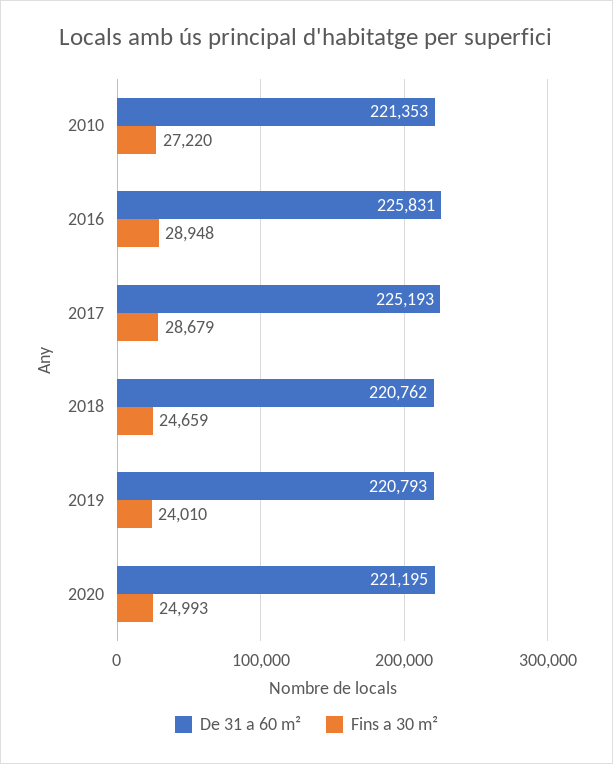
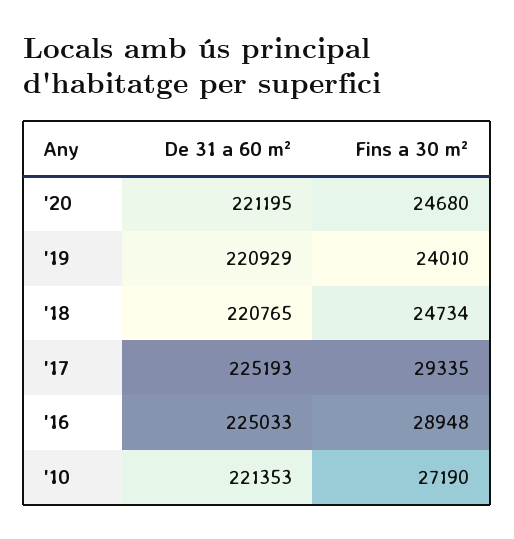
  {
    "De 31 a 60 m²": {
      "2010": 221353,
-     "2016": 225831,
+     "2016": 225033,
      "2017": 225193,
-     "2018": 220762,
+     "2018": 220765,
-     "2019": 220793,
+     "2019": 220929,
      "2020": 221195
    },
    "Fins a 30 m²": {
-     "2010": 27220,
+     "2010": 27190,
      "2016": 28948,
-     "2017": 28679,
+     "2017": 29335,
-     "2018": 24659,
+     "2018": 24734,
      "2019": 24010,
-     "2020": 24993
+     "2020": 24680
    }
  }

